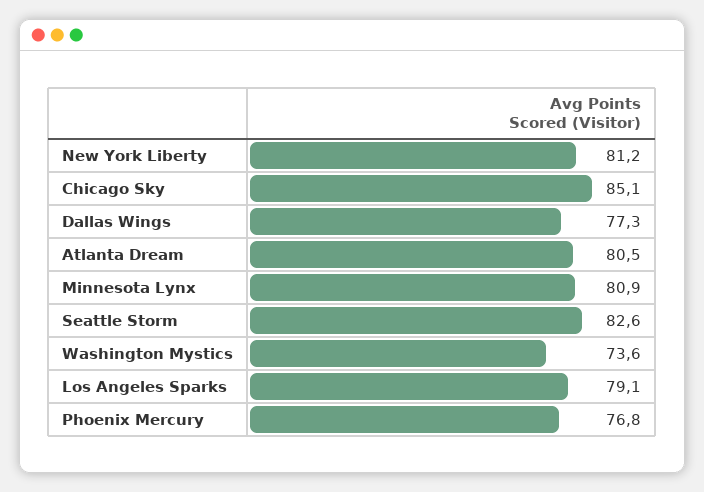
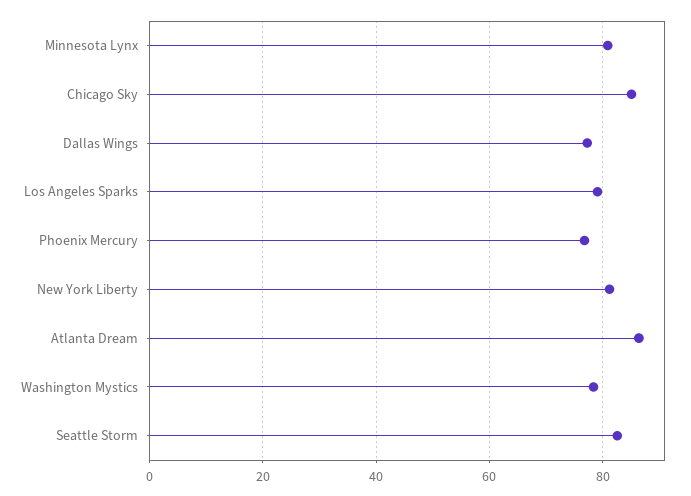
  {
    "New York Liberty": 81.2,
    "Chicago Sky": 85.1,
    "Dallas Wings": 77.3,
-   "Atlanta Dream": 80.5,
+   "Atlanta Dream": 86,
    "Minnesota Lynx": 80.9,
    "Seattle Storm": 82.6,
-   "Washington Mystics": 73.6,
+   "Washington Mystics": 78,
    "Los Angeles Sparks": 79.1,
    "Phoenix Mercury": 76.8
  }

